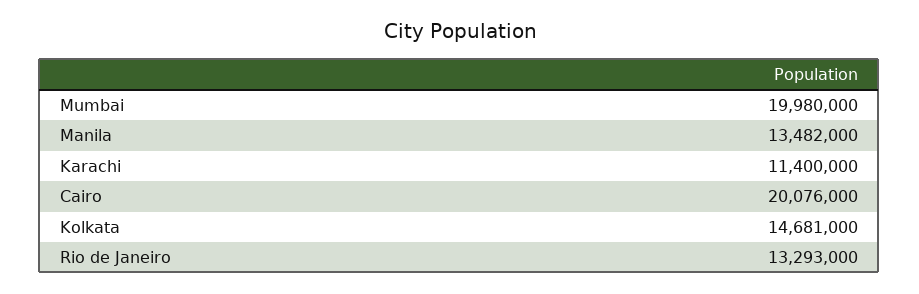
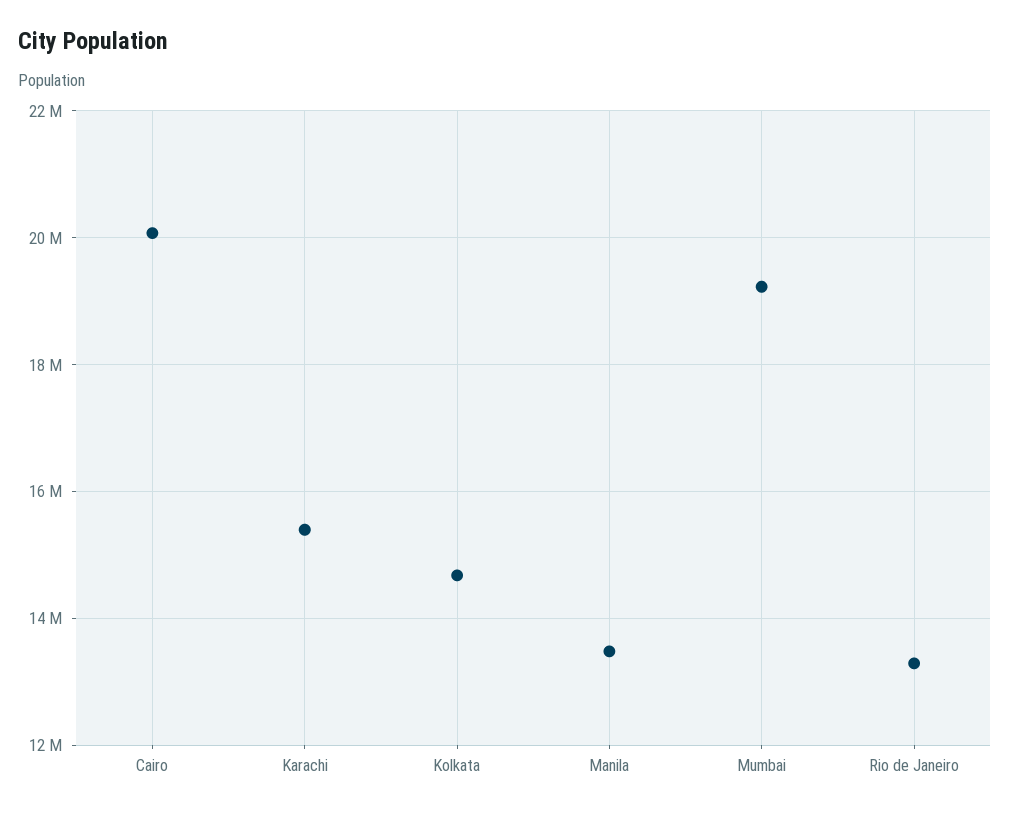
  {
-   "Mumbai": 19980000,
+   "Mumbai": 19200000,
    "Manila": 13482000,
-   "Karachi": 11400000,
+   "Karachi": 15400000,
    "Cairo": 20076000,
    "Kolkata": 14681000,
    "Rio de Janeiro": 13293000
  }

